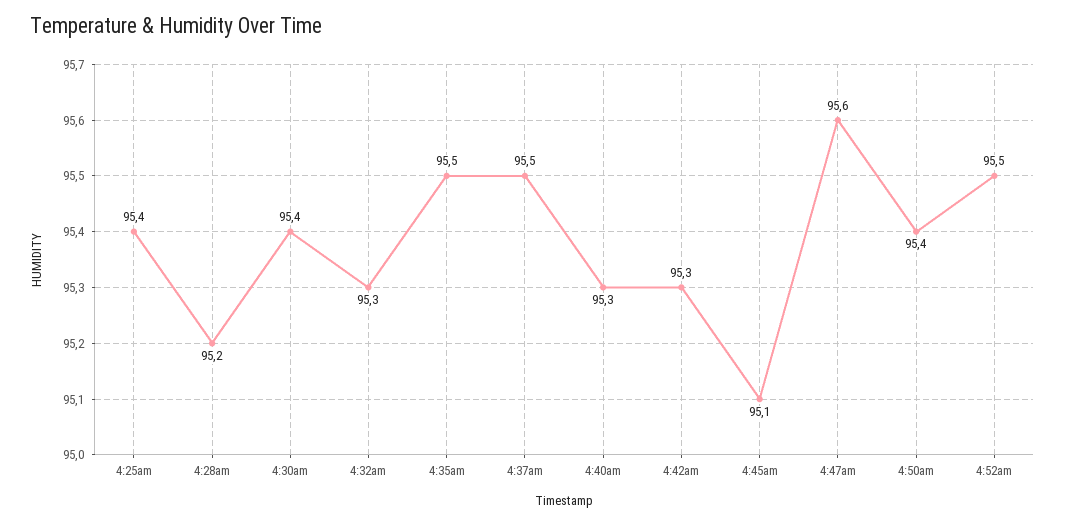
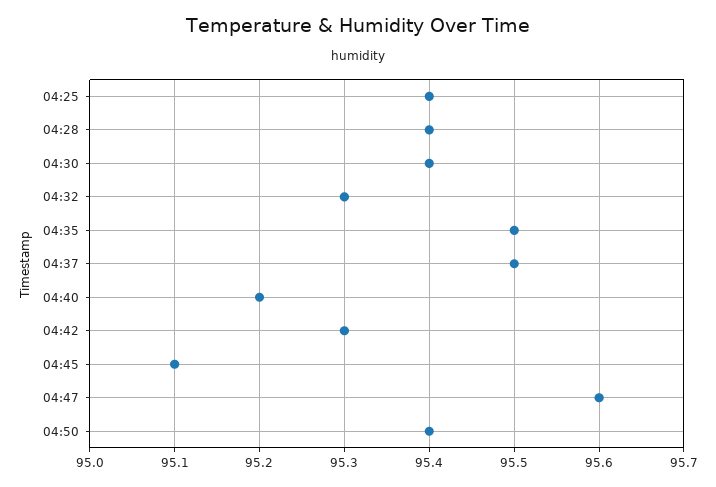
  {
    "4:25am": 95.4,
-   "4:28am": 95.2,
+   "4:28am": 95.4,
    "4:30am": 95.4,
    "4:32am": 95.3,
    "4:35am": 95.5,
    "4:37am": 95.5,
-   "4:40am": 95.3,
+   "4:40am": 95.2,
    "4:42am": 95.3,
    "4:45am": 95.1,
    "4:47am": 95.6,
-   "4:50am": 95.4,
+   "4:50am": 95.4
-   "4:52am": 95.5
  }

